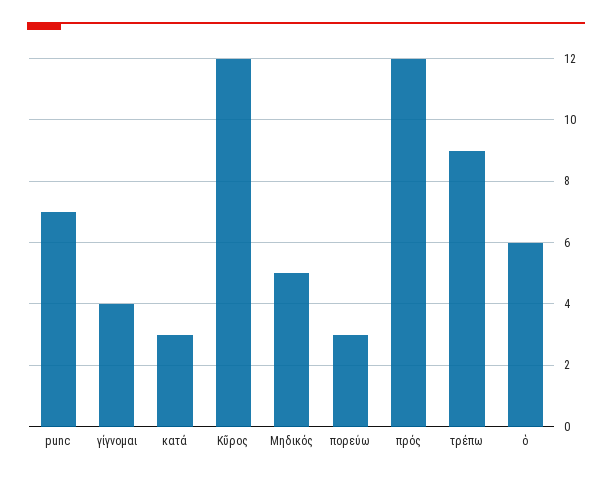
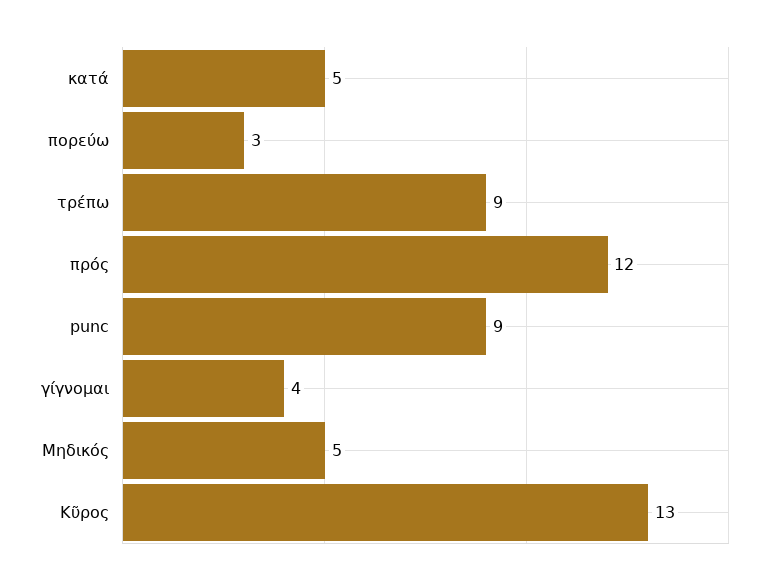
  {
-   "punc": 7,
+   "punc": 9,
    "γίγνομαι": 4,
-   "κατά": 3,
+   "κατά": 5,
-   "Κῦρος": 12,
+   "Κῦρος": 13,
    "Μηδικός": 5,
    "πορεύω": 3,
    "πρός": 12,
-   "τρέπω": 9,
+   "τρέπω": 9
-   "ὁ": 6
  }

